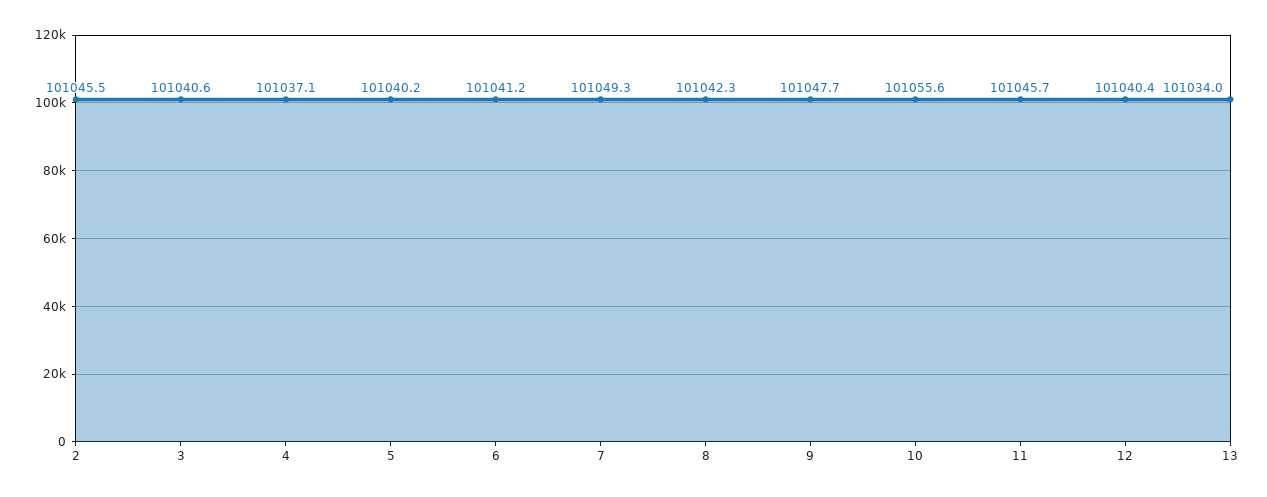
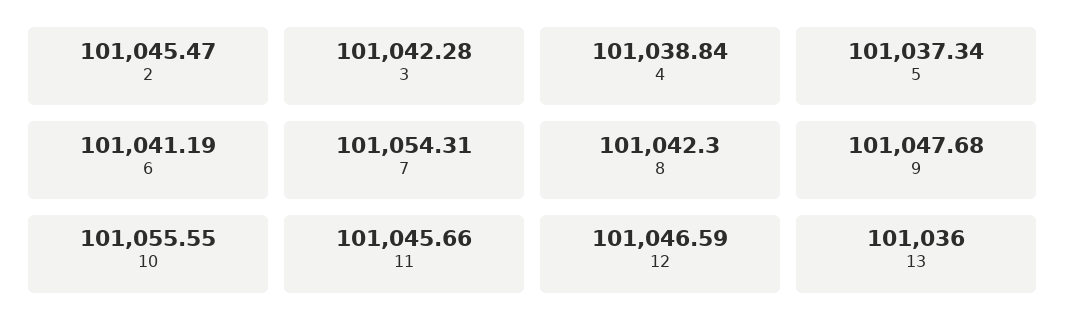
  {
    "2": 101045.47,
-   "3": 101040.6,
+   "3": 101042.28,
-   "4": 101037.1,
+   "4": 101038.84,
-   "5": 101040.2,
+   "5": 101037.34,
    "6": 101041.19,
-   "7": 101049.3,
+   "7": 101054.31,
    "8": 101042.3,
    "9": 101047.68,
    "10": 101055.55,
    "11": 101045.66,
-   "12": 101040.4,
+   "12": 101046.59,
-   "13": 101034
+   "13": 101036
  }

